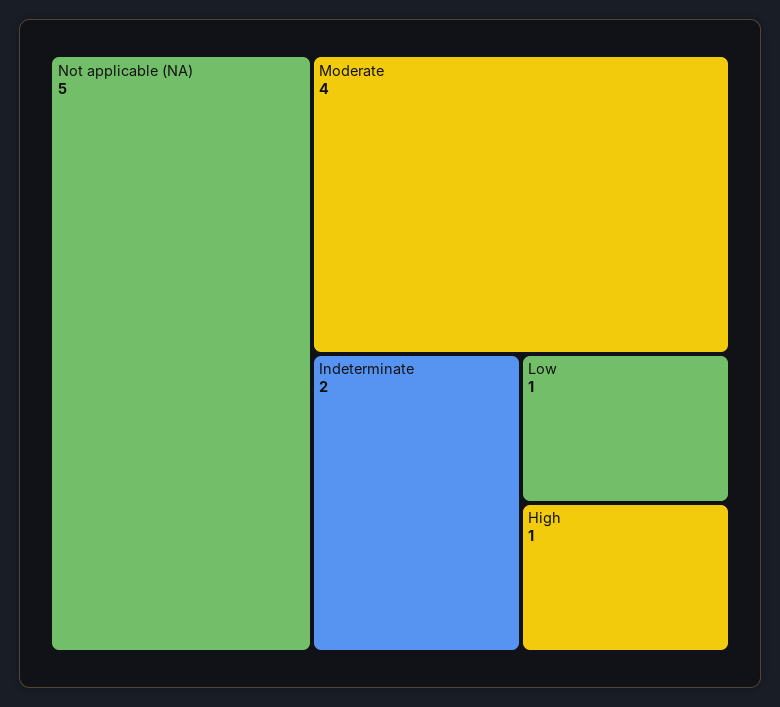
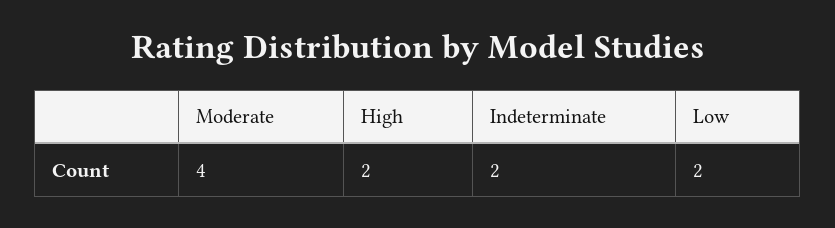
  {
-   "Not applicable (NA)": 5,
    "Moderate": 4,
    "Indeterminate": 2,
-   "Low": 1,
+   "Low": 2,
-   "High": 1
+   "High": 2
  }

